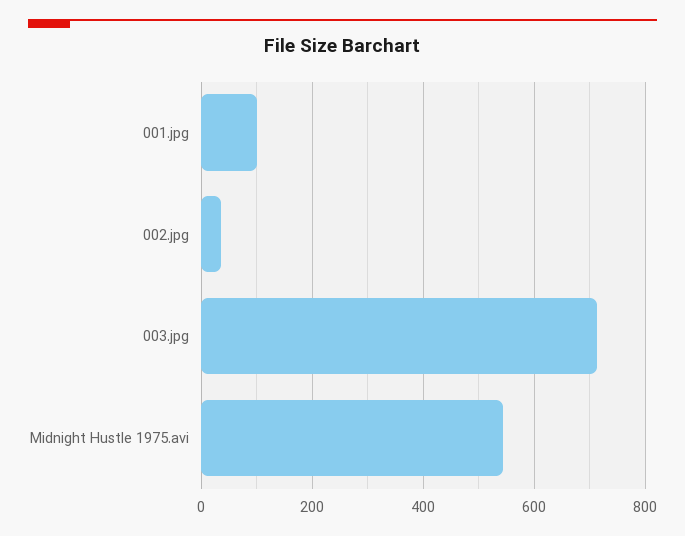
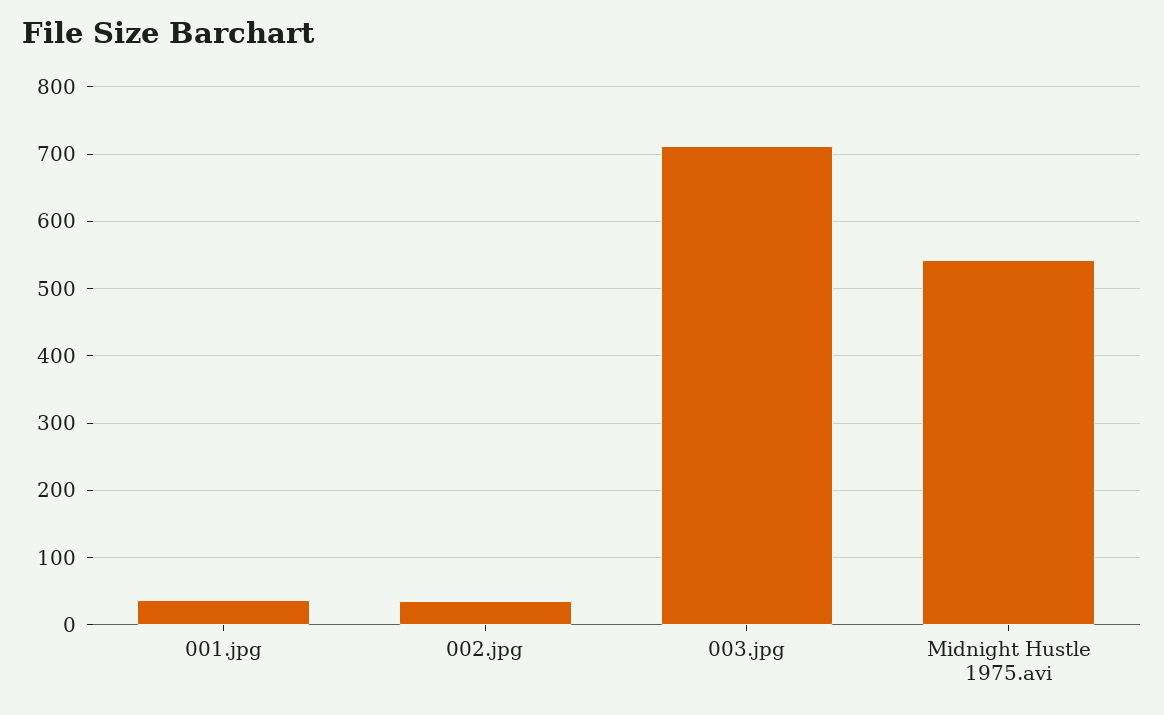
  {
-   "001.jpg": 100,
+   "001.jpg": 40,
    "002.jpg": 40,
    "003.jpg": 710,
    "Midnight Hustle 1975.avi": 540
  }

